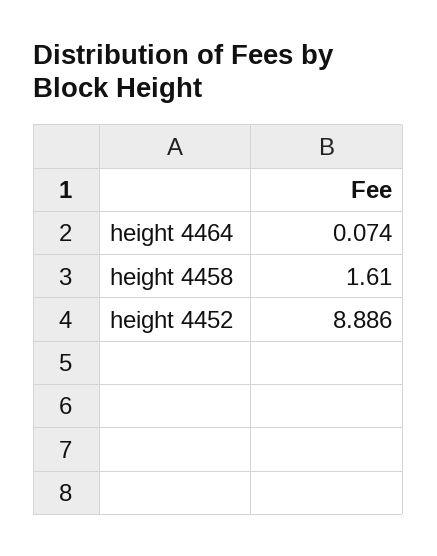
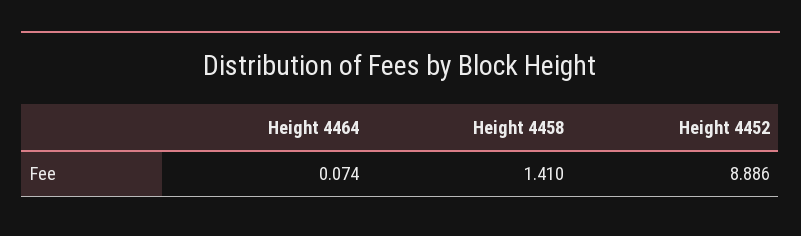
  {
    "height 4464": 0.074,
-   "height 4458": 1.61,
+   "height 4458": 1.41,
    "height 4452": 8.886
  }

